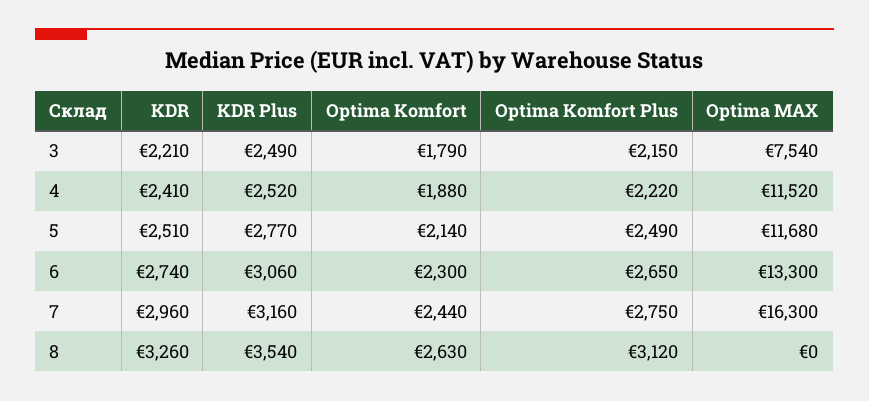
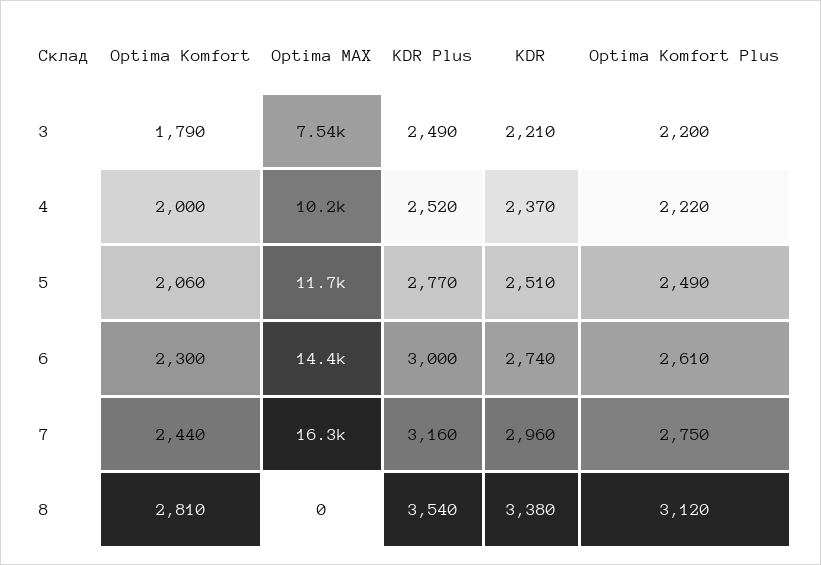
  {
    "KDR": {
      "3": 2210,
-     "4": 2410,
+     "4": 2370,
      "5": 2510,
      "6": 2740,
      "7": 2960,
-     "8": 3260
+     "8": 3380
    },
    "KDR Plus": {
      "3": 2490,
      "4": 2520,
      "5": 2770,
-     "6": 3060,
+     "6": 3000,
      "7": 3160,
      "8": 3540
    },
    "Optima Komfort": {
      "3": 1790,
-     "4": 1880,
+     "4": 2000,
-     "5": 2140,
+     "5": 2060,
      "6": 2300,
      "7": 2440,
-     "8": 2630
+     "8": 2810
    },
    "Optima Komfort Plus": {
-     "3": 2150,
+     "3": 2200,
      "4": 2220,
      "5": 2490,
-     "6": 2650,
+     "6": 2610,
      "7": 2750,
      "8": 3120
    },
    "Optima MAX": {
      "3": 7540,
-     "4": 11520,
+     "4": 10200,
      "5": 11680,
-     "6": 13300,
+     "6": 14400,
      "7": 16300,
      "8": 0
    }
  }

